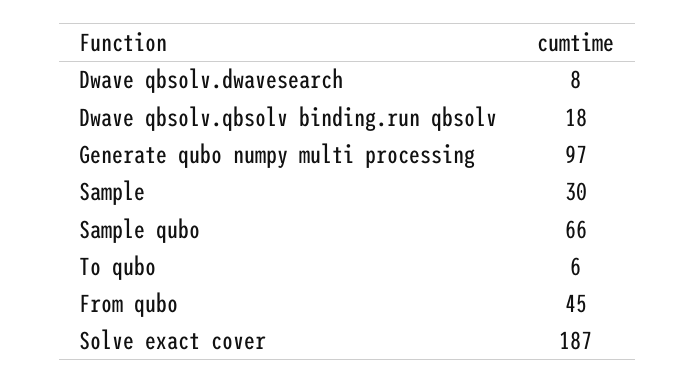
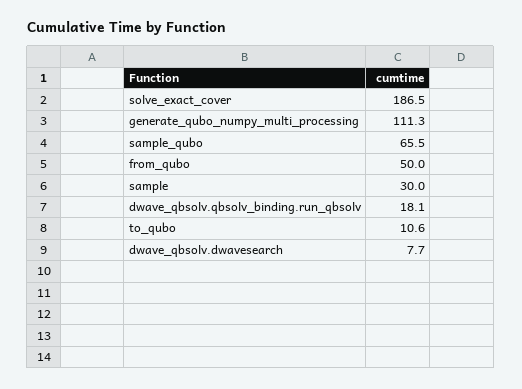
  {
    "Dwave qbsolv.dwavesearch": 7.7,
    "Dwave qbsolv.qbsolv binding.run qbsolv": 18.1,
-   "Generate qubo numpy multi processing": 97,
+   "Generate qubo numpy multi processing": 111.3,
    "Sample": 30,
    "Sample qubo": 65.5,
-   "To qubo": 6,
+   "To qubo": 10.6,
-   "From qubo": 45,
+   "From qubo": 50,
    "Solve exact cover": 186.5
  }

